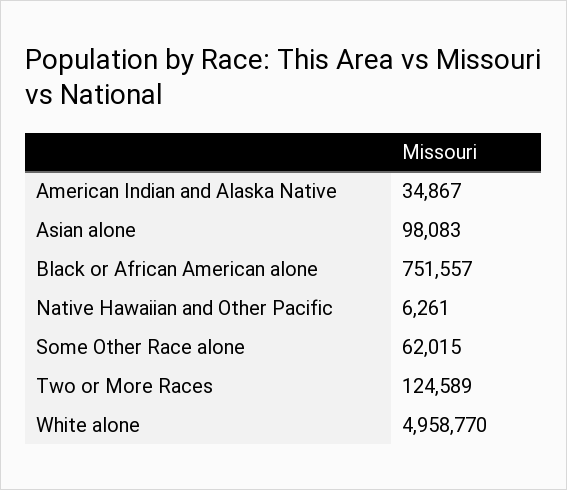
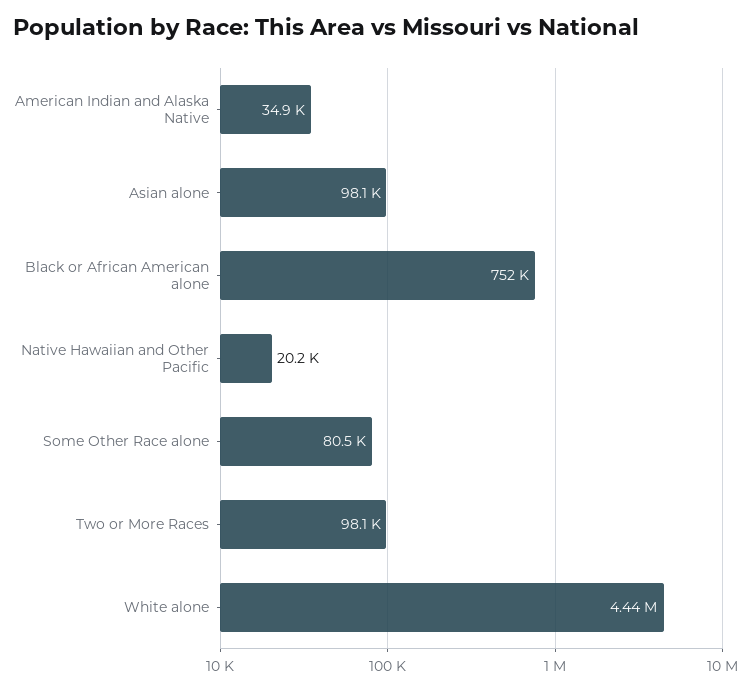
  {
    "American Indian and Alaska Native": 34867,
    "Asian alone": 98083,
    "Black or African American alone": 751557,
-   "Native Hawaiian and Other Pacific": 6261,
+   "Native Hawaiian and Other Pacific": 20200,
-   "Some Other Race alone": 62015,
+   "Some Other Race alone": 80500,
-   "Two or More Races": 124589,
+   "Two or More Races": 98100,
-   "White alone": 4958770
+   "White alone": 4440000
  }

